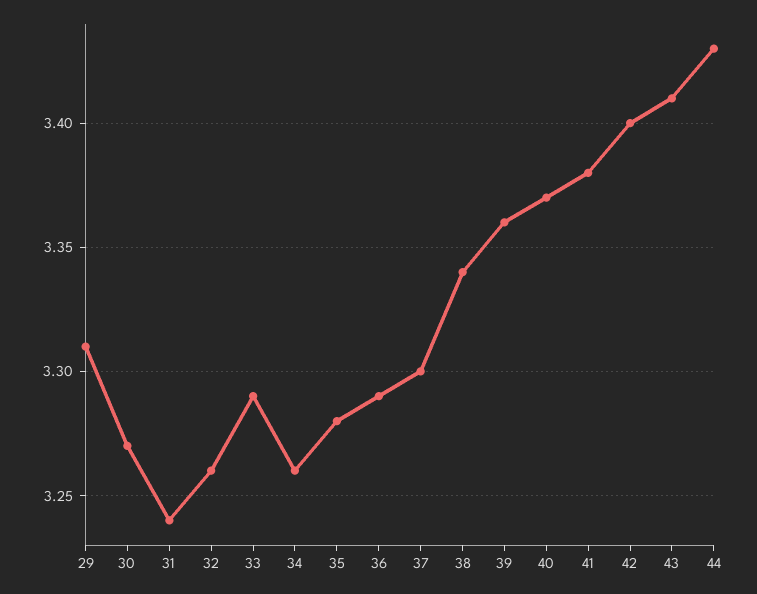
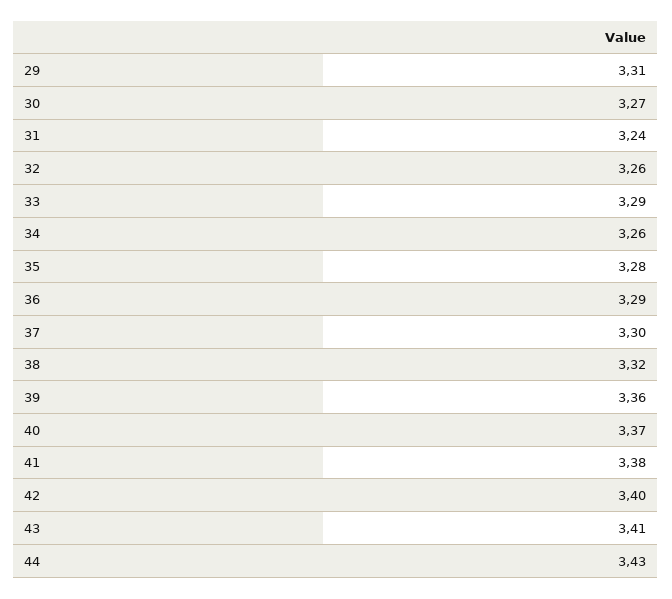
  {
    "29": 3.31,
    "30": 3.27,
    "31": 3.24,
    "32": 3.26,
    "33": 3.29,
    "34": 3.26,
    "35": 3.28,
    "36": 3.29,
    "37": 3.3,
-   "38": 3.34,
+   "38": 3.32,
    "39": 3.36,
    "40": 3.37,
    "41": 3.38,
    "42": 3.4,
    "43": 3.41,
    "44": 3.43
  }

